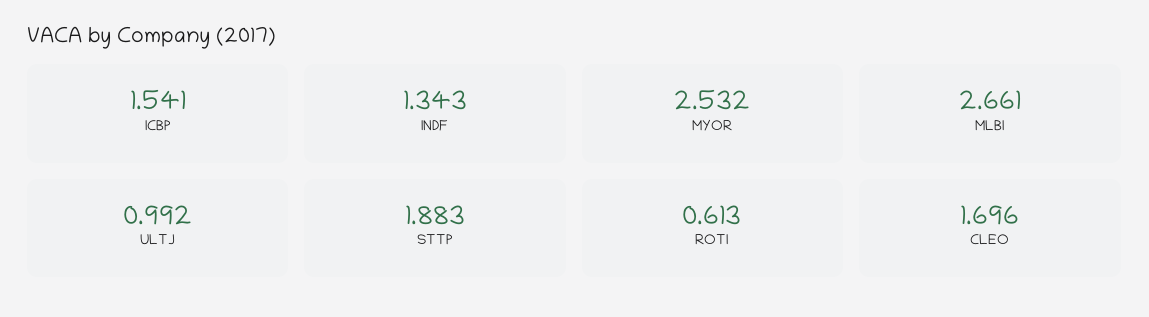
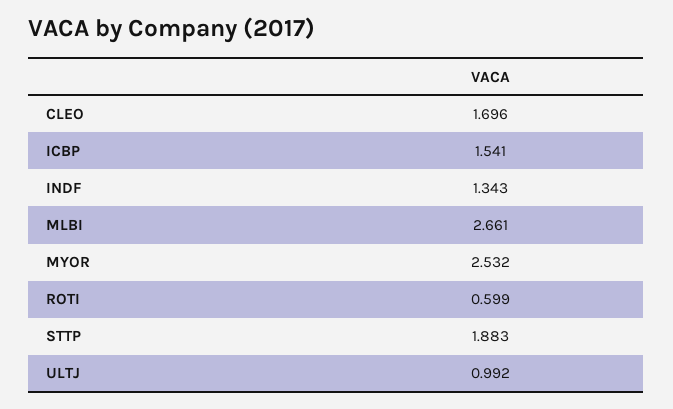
  {
    "ICBP": 1.541,
    "INDF": 1.343,
    "MYOR": 2.532,
    "MLBI": 2.661,
    "ULTJ": 0.992,
    "STTP": 1.883,
-   "ROTI": 0.613,
+   "ROTI": 0.599,
    "CLEO": 1.696
  }

